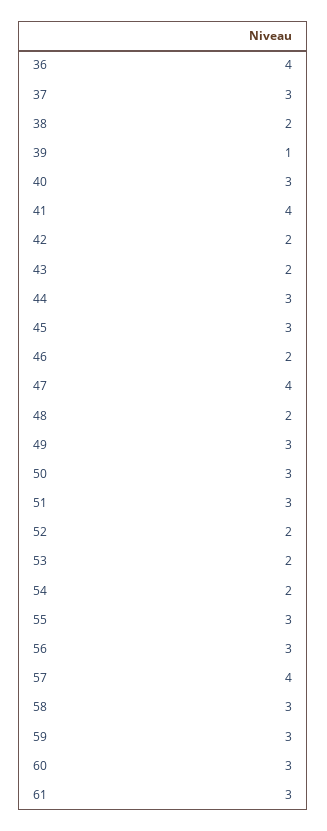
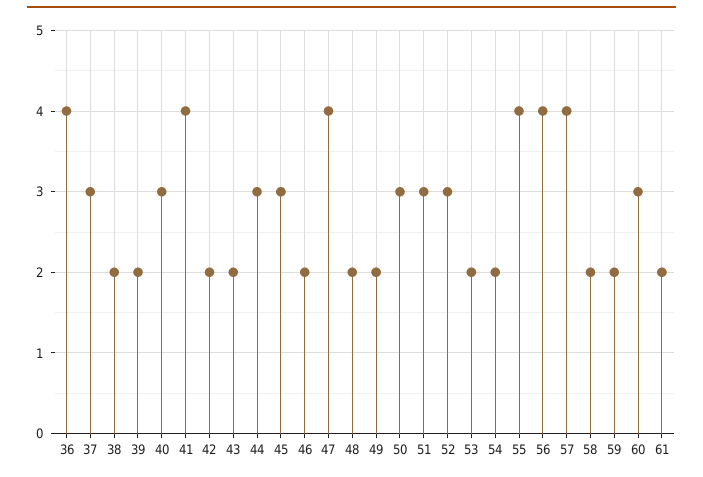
  {
    "36": 4,
    "37": 3,
    "38": 2,
-   "39": 1,
+   "39": 2,
    "40": 3,
    "41": 4,
    "42": 2,
    "43": 2,
    "44": 3,
    "45": 3,
    "46": 2,
    "47": 4,
    "48": 2,
-   "49": 3,
+   "49": 2,
    "50": 3,
    "51": 3,
-   "52": 2,
+   "52": 3,
    "53": 2,
    "54": 2,
-   "55": 3,
+   "55": 4,
-   "56": 3,
+   "56": 4,
    "57": 4,
-   "58": 3,
+   "58": 2,
-   "59": 3,
+   "59": 2,
    "60": 3,
-   "61": 3
+   "61": 2
  }

